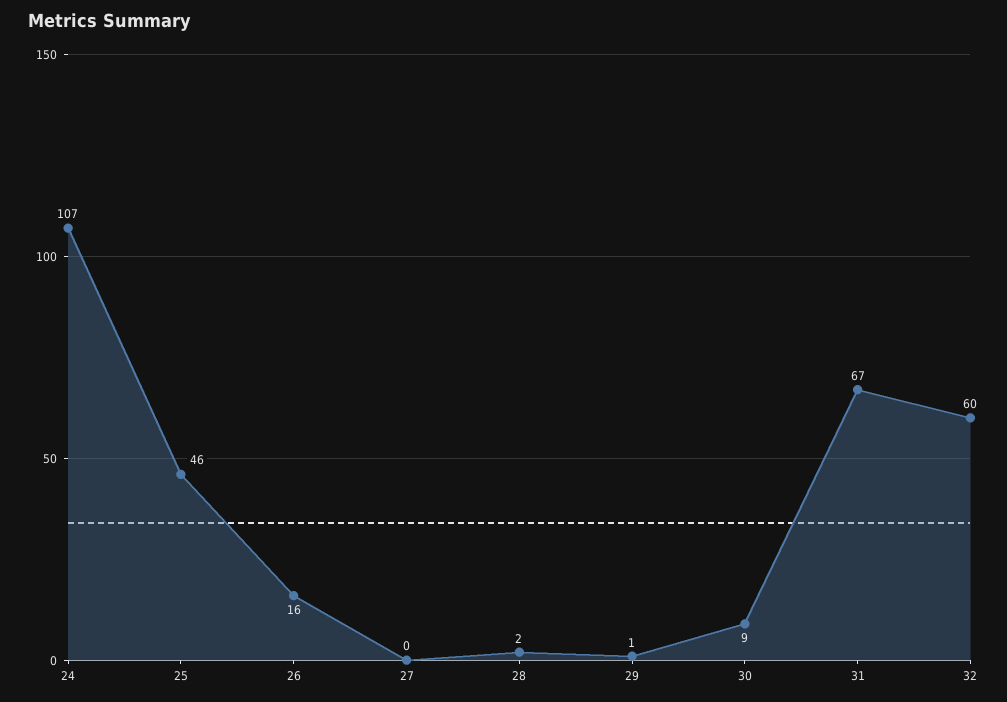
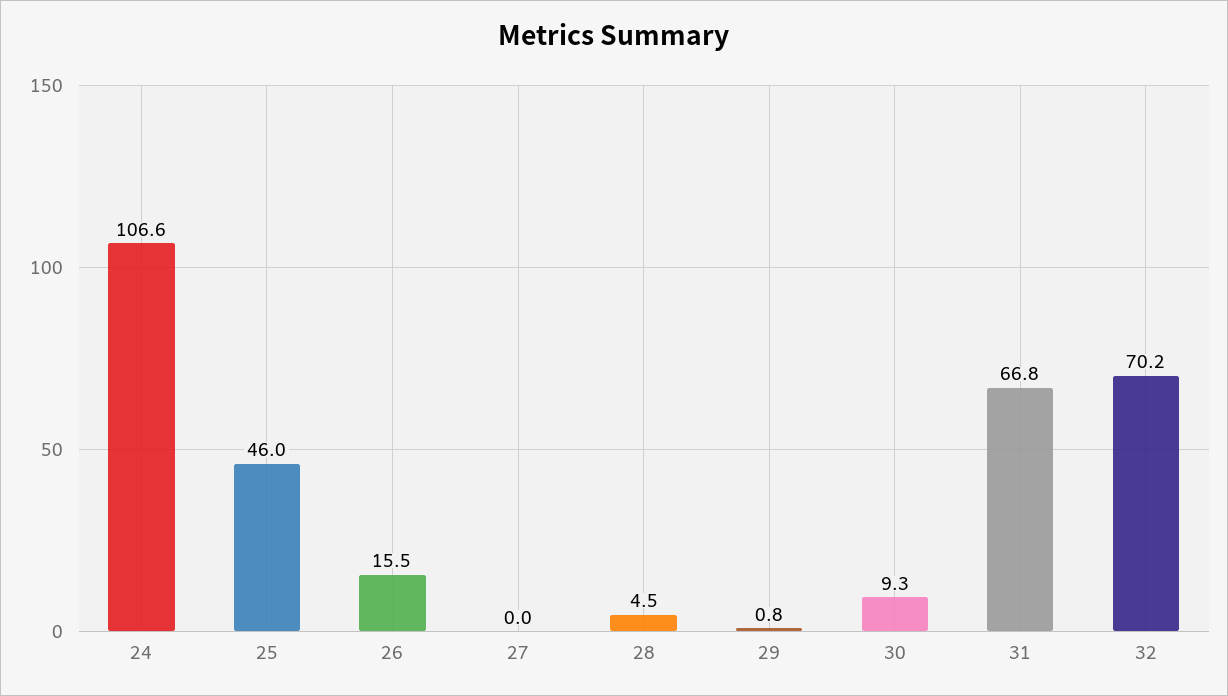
  {
    "24": 106.6,
    "25": 46,
    "26": 15.5,
    "27": 0,
-   "28": 2,
+   "28": 4.5,
    "29": 0.8,
    "30": 9.3,
    "31": 66.8,
-   "32": 60
+   "32": 70.2
  }

